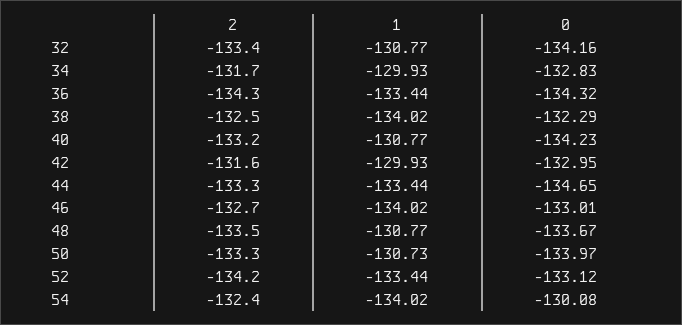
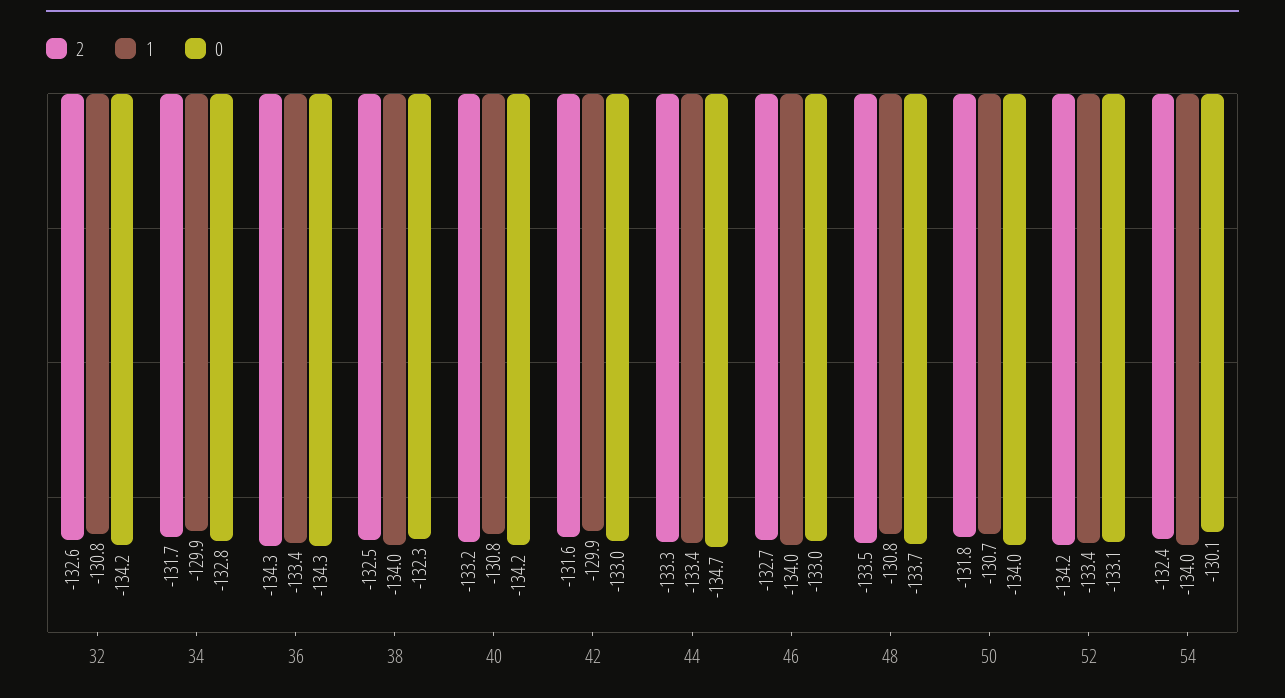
  {
    "2": {
-     "32": -133.4,
+     "32": -132.6,
      "34": -131.7,
      "36": -134.3,
      "38": -132.5,
      "40": -133.2,
      "42": -131.6,
      "44": -133.3,
      "46": -132.7,
      "48": -133.5,
-     "50": -133.3,
+     "50": -131.8,
      "52": -134.2,
      "54": -132.4
    },
    "1": {
      "32": -130.77,
      "34": -129.93,
      "36": -133.44,
      "38": -134.02,
      "40": -130.77,
      "42": -129.93,
      "44": -133.44,
      "46": -134.02,
      "48": -130.77,
      "50": -130.73,
      "52": -133.44,
      "54": -134.02
    },
    "0": {
      "32": -134.16,
      "34": -132.83,
      "36": -134.32,
      "38": -132.29,
      "40": -134.23,
      "42": -132.95,
      "44": -134.65,
      "46": -133.01,
      "48": -133.67,
      "50": -133.97,
      "52": -133.12,
      "54": -130.08
    }
  }

